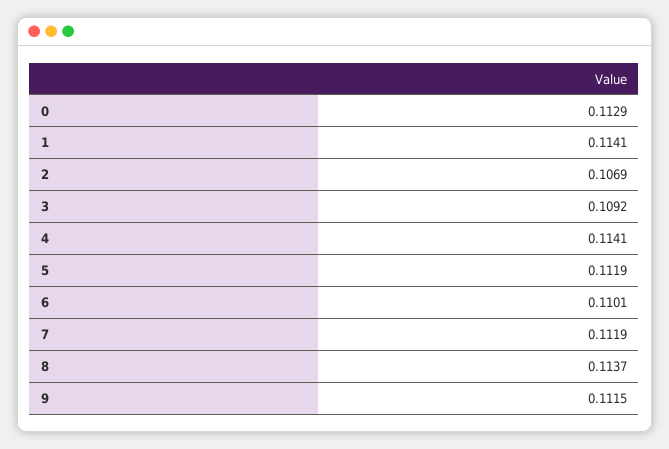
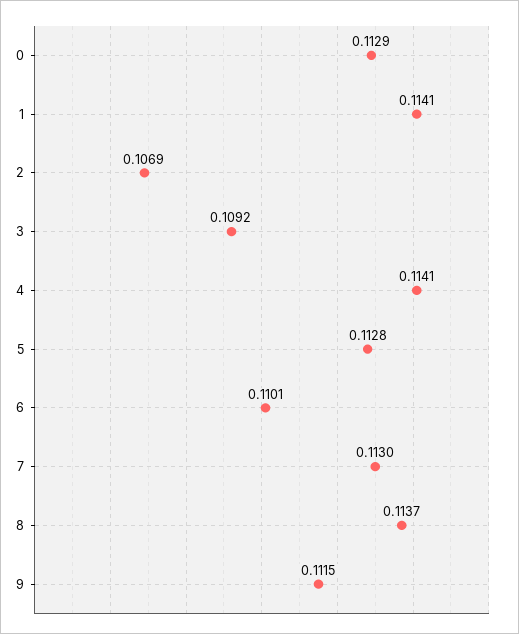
  {
    "0": 0.1129,
    "1": 0.1141,
    "2": 0.1069,
    "3": 0.1092,
    "4": 0.1141,
-   "5": 0.1119,
+   "5": 0.1128,
    "6": 0.1101,
-   "7": 0.1119,
+   "7": 0.113,
    "8": 0.1137,
    "9": 0.1115
  }

